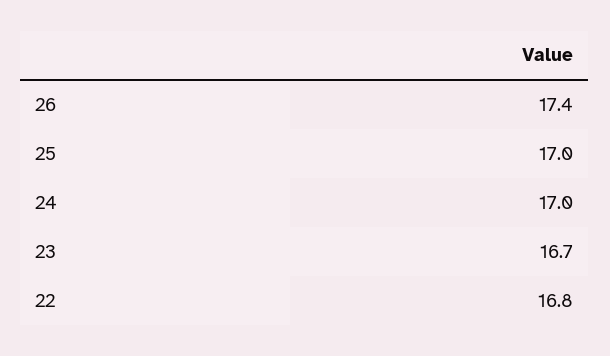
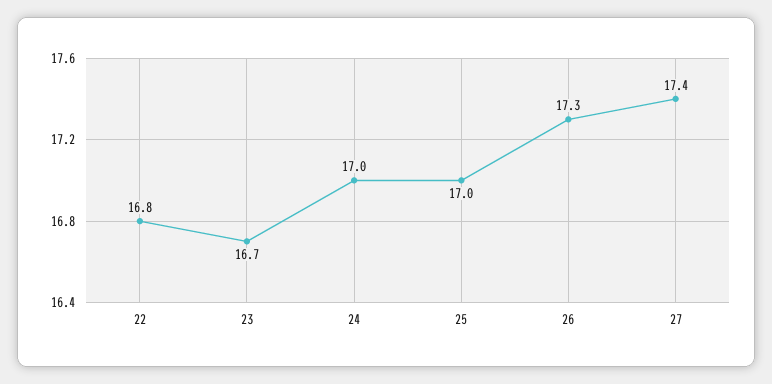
  {
-   "26": 17.4,
+   "26": 17.3,
    "25": 17,
    "24": 17,
    "23": 16.7,
-   "22": 16.8
+   "22": 16.8,
+   "27": 17.4
  }

